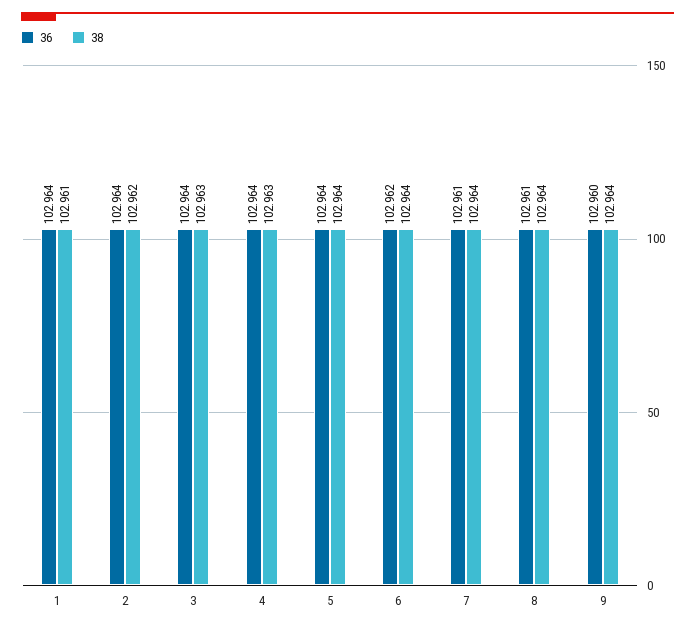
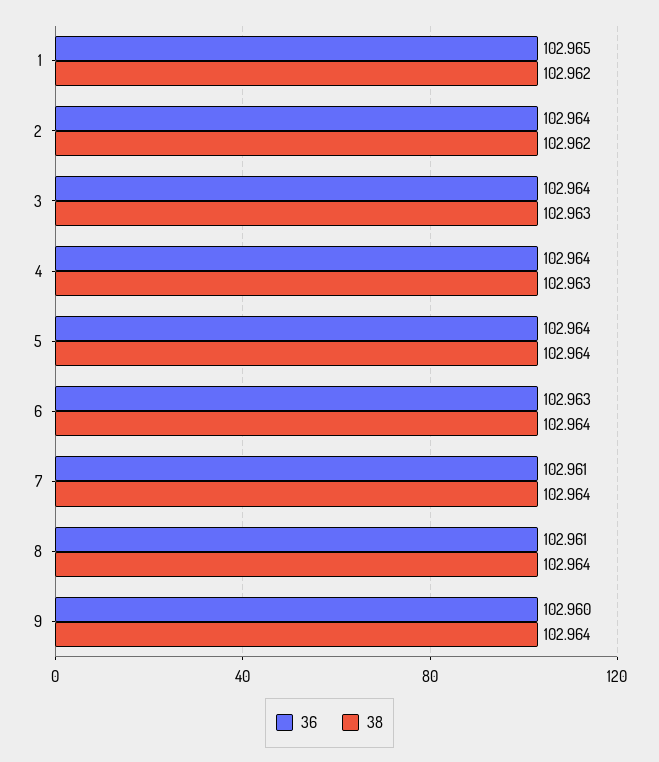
  {
    "36": {
-     "1": 102.964,
+     "1": 102.965,
      "2": 102.964,
      "3": 102.964,
      "4": 102.964,
      "5": 102.964,
-     "6": 102.962,
+     "6": 102.963,
      "7": 102.961,
      "8": 102.961,
      "9": 102.96
    },
    "38": {
-     "1": 102.961,
+     "1": 102.962,
      "2": 102.962,
      "3": 102.963,
      "4": 102.963,
      "5": 102.964,
      "6": 102.964,
      "7": 102.964,
      "8": 102.964,
      "9": 102.964
    }
  }

